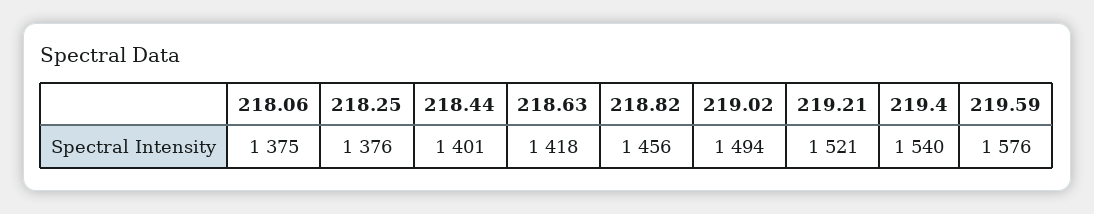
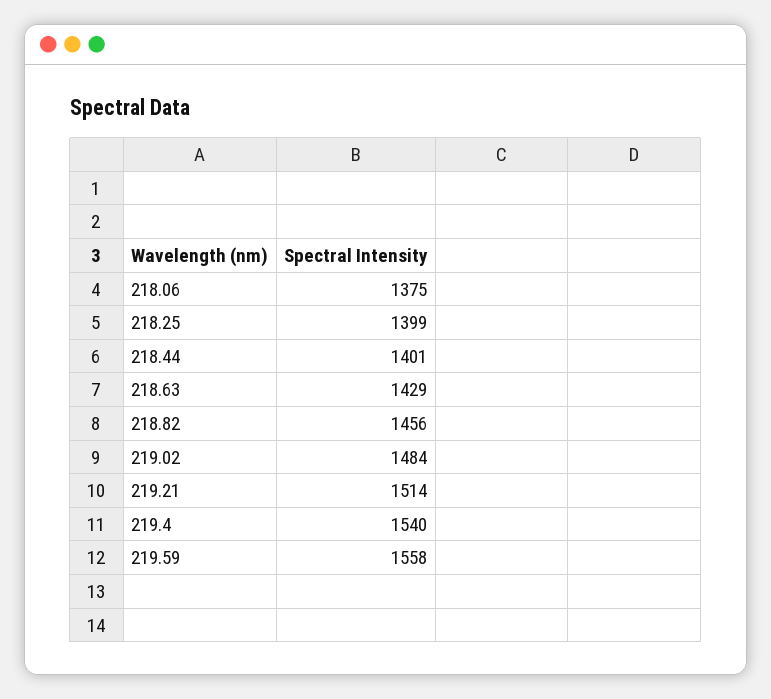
  {
    "218.06": 1375,
-   "218.25": 1376,
+   "218.25": 1399,
    "218.44": 1401,
-   "218.63": 1418,
+   "218.63": 1429,
    "218.82": 1456,
-   "219.02": 1494,
+   "219.02": 1484,
-   "219.21": 1521,
+   "219.21": 1514,
    "219.4": 1540,
-   "219.59": 1576
+   "219.59": 1558
  }

